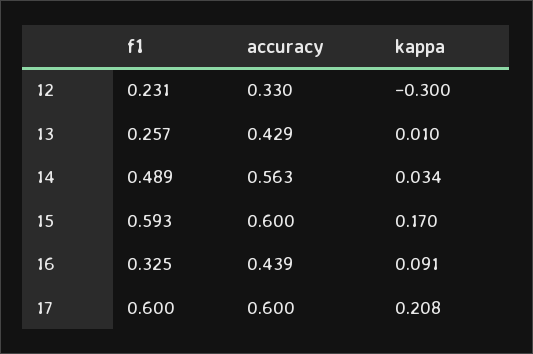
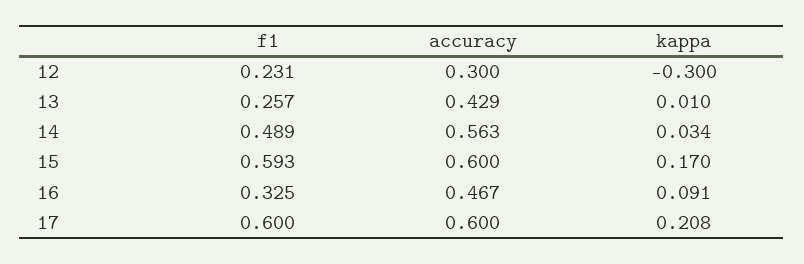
  {
    "f1": {
      "12": 0.231,
      "13": 0.257,
      "14": 0.489,
      "15": 0.593,
      "16": 0.325,
      "17": 0.6
    },
    "accuracy": {
-     "12": 0.33,
+     "12": 0.3,
      "13": 0.429,
      "14": 0.563,
      "15": 0.6,
-     "16": 0.439,
+     "16": 0.467,
      "17": 0.6
    },
    "kappa": {
      "12": -0.3,
      "13": 0.01,
      "14": 0.034,
      "15": 0.17,
      "16": 0.091,
      "17": 0.208
    }
  }

